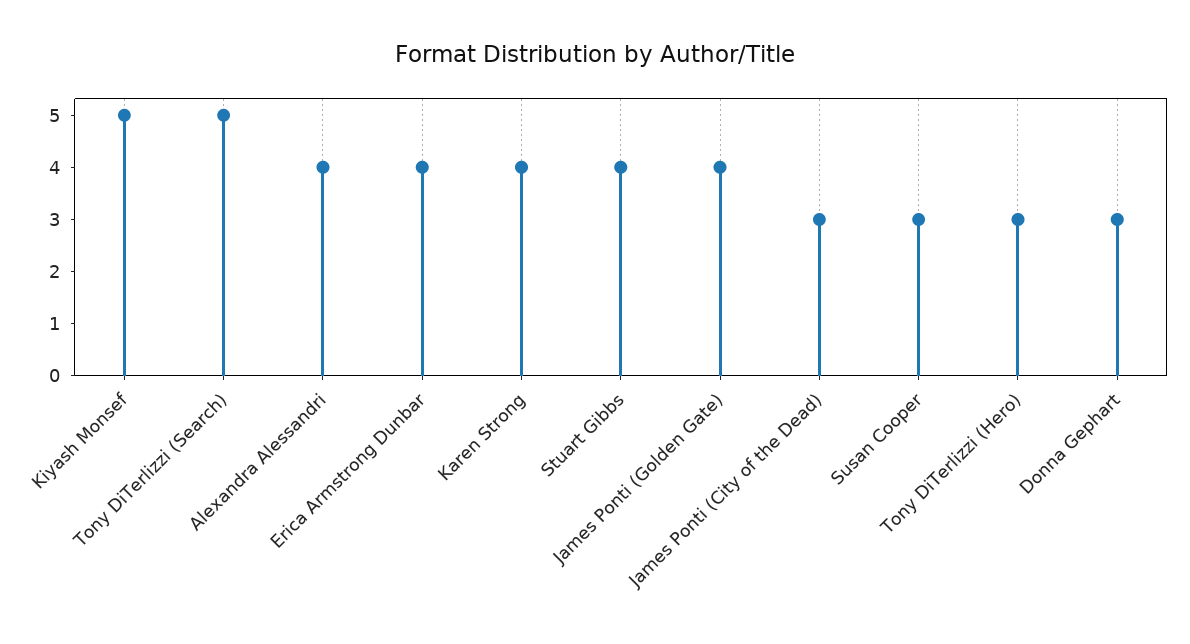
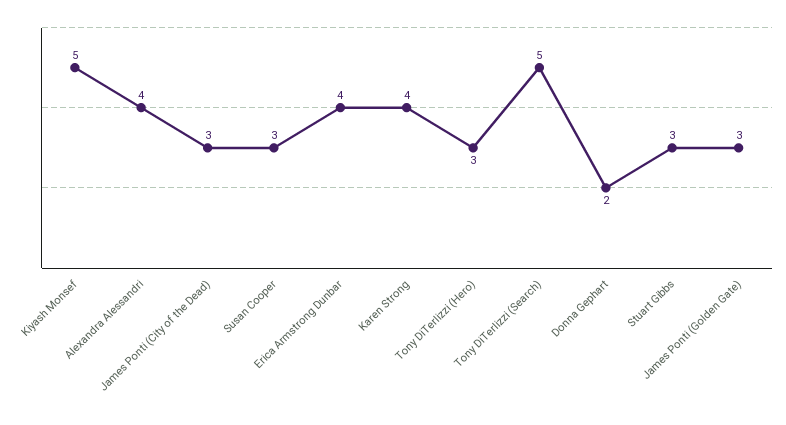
  {
    "Kiyash Monsef": 5,
    "Tony DiTerlizzi (Search)": 5,
    "Alexandra Alessandri": 4,
    "Erica Armstrong Dunbar": 4,
    "Karen Strong": 4,
-   "Stuart Gibbs": 4,
+   "Stuart Gibbs": 3,
-   "James Ponti (Golden Gate)": 4,
+   "James Ponti (Golden Gate)": 3,
    "James Ponti (City of the Dead)": 3,
    "Susan Cooper": 3,
    "Tony DiTerlizzi (Hero)": 3,
-   "Donna Gephart": 3
+   "Donna Gephart": 2
  }

